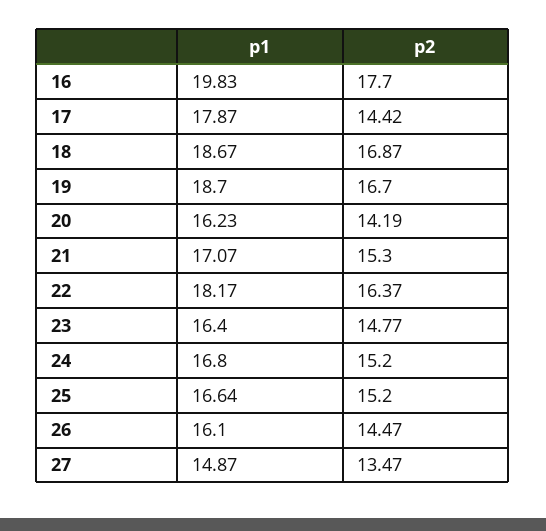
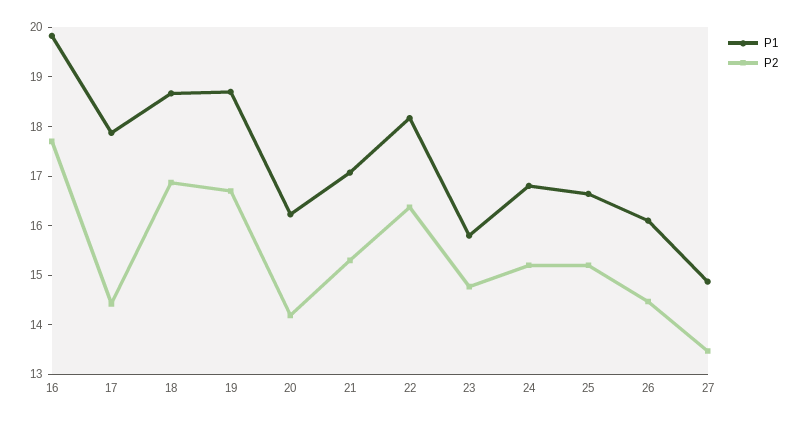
  {
    "p1": {
      "16": 19.83,
      "17": 17.87,
      "18": 18.67,
      "19": 18.7,
      "20": 16.23,
      "21": 17.07,
      "22": 18.17,
-     "23": 16.4,
+     "23": 15.8,
      "24": 16.8,
      "25": 16.64,
      "26": 16.1,
      "27": 14.87
    },
    "p2": {
      "16": 17.7,
      "17": 14.42,
      "18": 16.87,
      "19": 16.7,
      "20": 14.19,
      "21": 15.3,
      "22": 16.37,
      "23": 14.77,
      "24": 15.2,
      "25": 15.2,
      "26": 14.47,
      "27": 13.47
    }
  }

